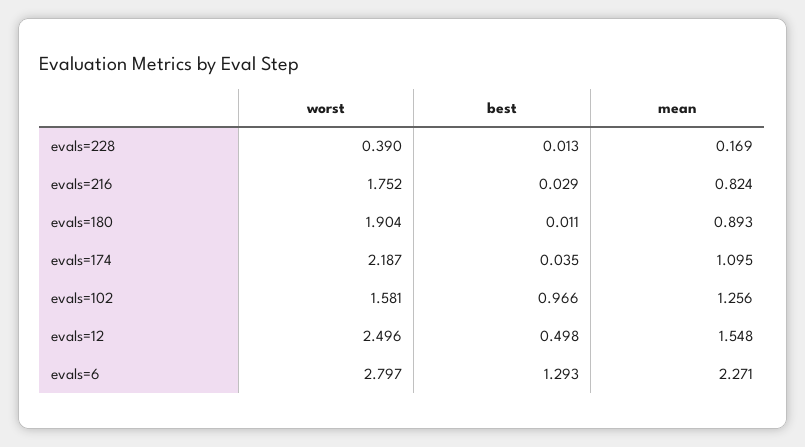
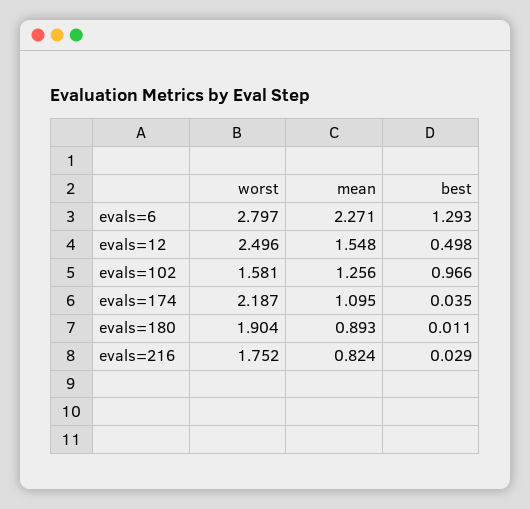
  {
    "worst": {
-     "evals=228": 0.39,
      "evals=216": 1.752,
      "evals=180": 1.904,
      "evals=174": 2.187,
      "evals=102": 1.581,
      "evals=12": 2.496,
      "evals=6": 2.797
    },
    "best": {
-     "evals=228": 0.013,
      "evals=216": 0.029,
      "evals=180": 0.011,
      "evals=174": 0.035,
      "evals=102": 0.966,
      "evals=12": 0.498,
      "evals=6": 1.293
    },
    "mean": {
-     "evals=228": 0.169,
      "evals=216": 0.824,
      "evals=180": 0.893,
      "evals=174": 1.095,
      "evals=102": 1.256,
      "evals=12": 1.548,
      "evals=6": 2.271
    }
  }

